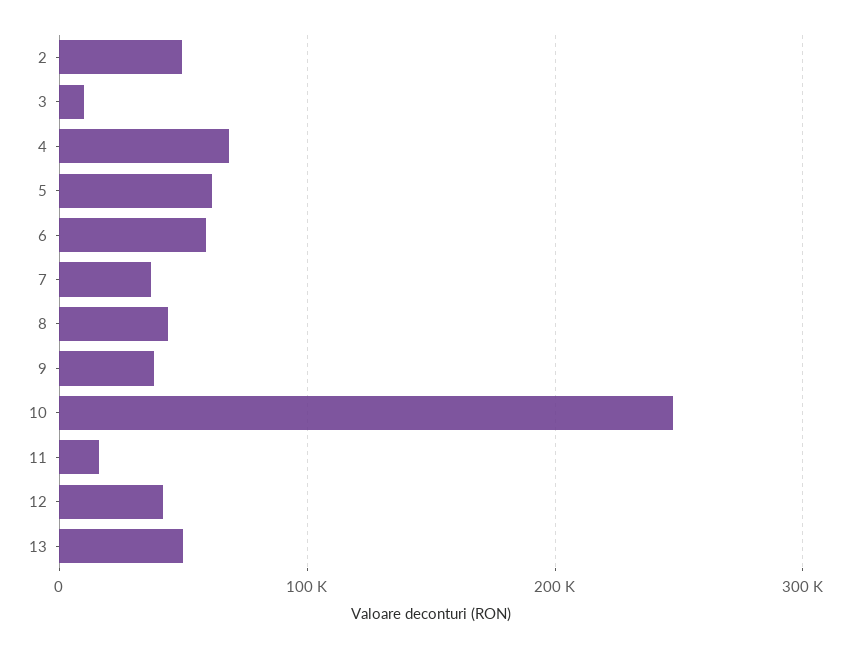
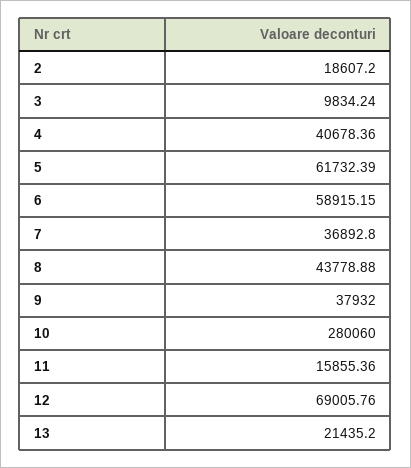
  {
-   "2": 50000,
+   "2": 18607.2,
    "3": 9834.24,
-   "4": 70000,
+   "4": 40678.36,
    "5": 61732.39,
    "6": 58915.15,
    "7": 36892.8,
    "8": 43778.88,
    "9": 37932,
-   "10": 250000,
+   "10": 280060,
    "11": 15855.36,
-   "12": 40000,
+   "12": 69005.76,
-   "13": 50000
+   "13": 21435.2
  }

